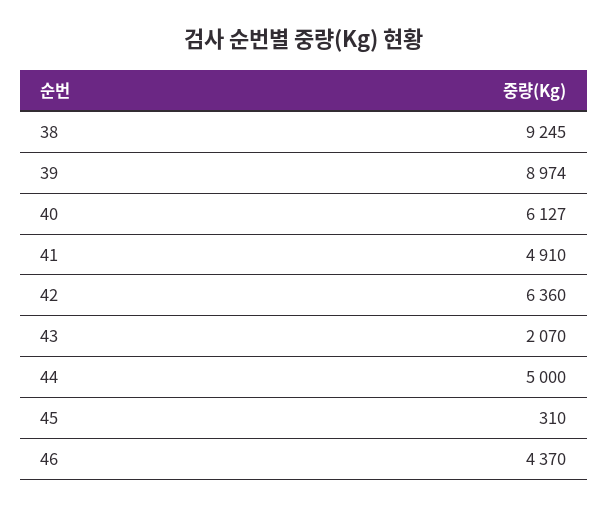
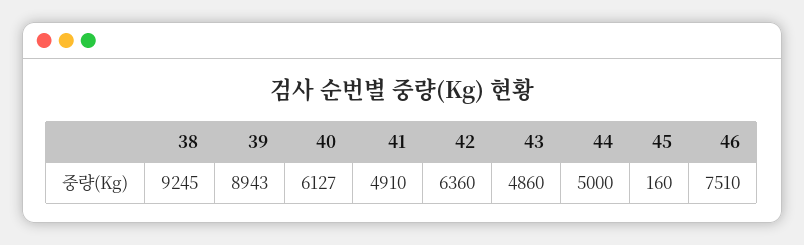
  {
    "38": 9245,
-   "39": 8974,
+   "39": 8943,
    "40": 6127,
    "41": 4910,
    "42": 6360,
-   "43": 2070,
+   "43": 4860,
    "44": 5000,
-   "45": 310,
+   "45": 160,
-   "46": 4370
+   "46": 7510
  }

